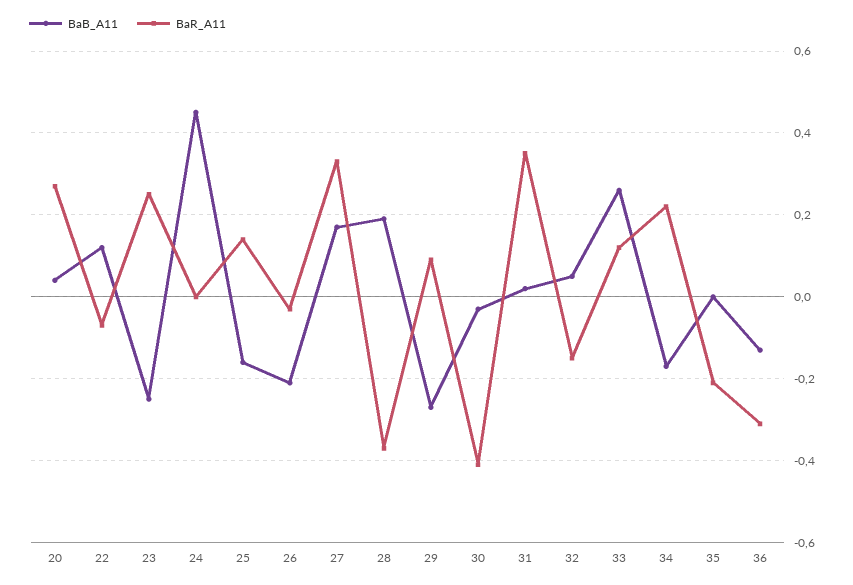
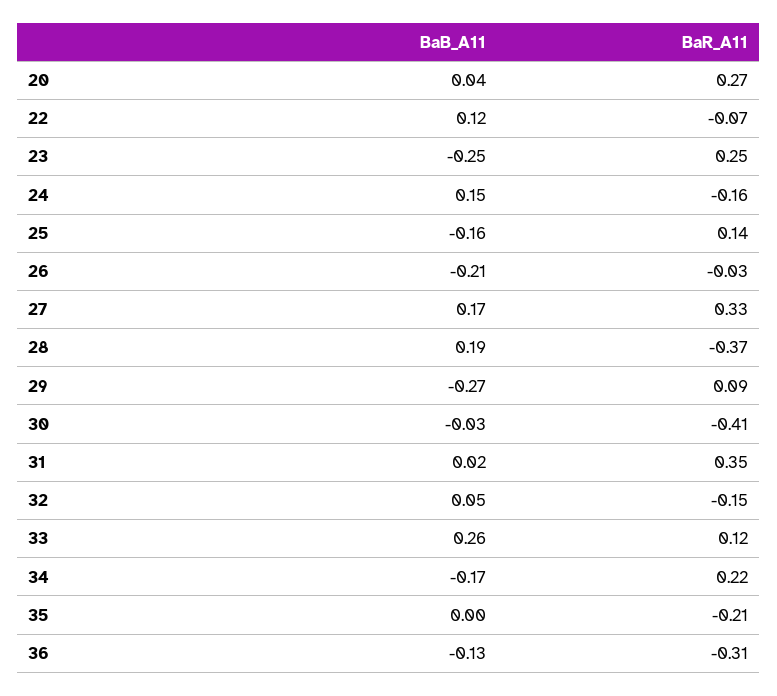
  {
    "BaB_A11": {
      "20": 0.04,
      "22": 0.12,
      "23": -0.25,
-     "24": 0.45,
+     "24": 0.15,
      "25": -0.16,
      "26": -0.21,
      "27": 0.17,
      "28": 0.19,
      "29": -0.27,
      "30": -0.03,
      "31": 0.02,
      "32": 0.05,
      "33": 0.26,
      "34": -0.17,
      "35": 0,
      "36": -0.13
    },
    "BaR_A11": {
      "20": 0.27,
      "22": -0.07,
      "23": 0.25,
-     "24": 0,
+     "24": -0.16,
      "25": 0.14,
      "26": -0.03,
      "27": 0.33,
      "28": -0.37,
      "29": 0.09,
      "30": -0.41,
      "31": 0.35,
      "32": -0.15,
      "33": 0.12,
      "34": 0.22,
      "35": -0.21,
      "36": -0.31
    }
  }

